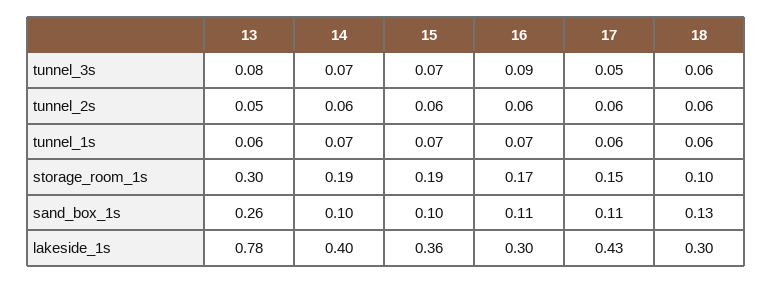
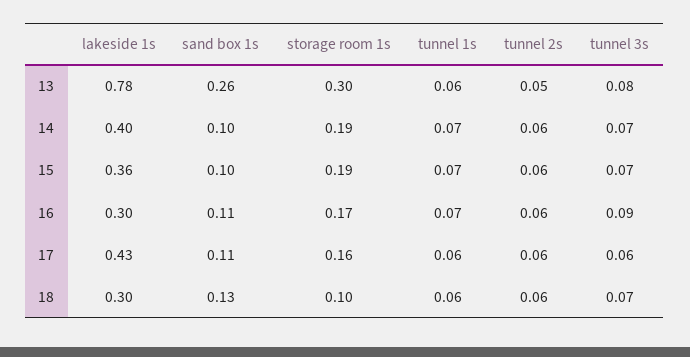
  {
    "13": {
      "tunnel_3s": 0.08,
      "tunnel_2s": 0.05,
      "tunnel_1s": 0.06,
      "storage_room_1s": 0.3,
      "sand_box_1s": 0.26,
      "lakeside_1s": 0.78
    },
    "14": {
      "tunnel_3s": 0.07,
      "tunnel_2s": 0.06,
      "tunnel_1s": 0.07,
      "storage_room_1s": 0.19,
      "sand_box_1s": 0.1,
      "lakeside_1s": 0.4
    },
    "15": {
      "tunnel_3s": 0.07,
      "tunnel_2s": 0.06,
      "tunnel_1s": 0.07,
      "storage_room_1s": 0.19,
      "sand_box_1s": 0.1,
      "lakeside_1s": 0.36
    },
    "16": {
      "tunnel_3s": 0.09,
      "tunnel_2s": 0.06,
      "tunnel_1s": 0.07,
      "storage_room_1s": 0.17,
      "sand_box_1s": 0.11,
      "lakeside_1s": 0.3
    },
    "17": {
-     "tunnel_3s": 0.05,
+     "tunnel_3s": 0.06,
      "tunnel_2s": 0.06,
      "tunnel_1s": 0.06,
-     "storage_room_1s": 0.15,
+     "storage_room_1s": 0.16,
      "sand_box_1s": 0.11,
      "lakeside_1s": 0.43
    },
    "18": {
-     "tunnel_3s": 0.06,
+     "tunnel_3s": 0.07,
      "tunnel_2s": 0.06,
      "tunnel_1s": 0.06,
      "storage_room_1s": 0.1,
      "sand_box_1s": 0.13,
      "lakeside_1s": 0.3
    }
  }

